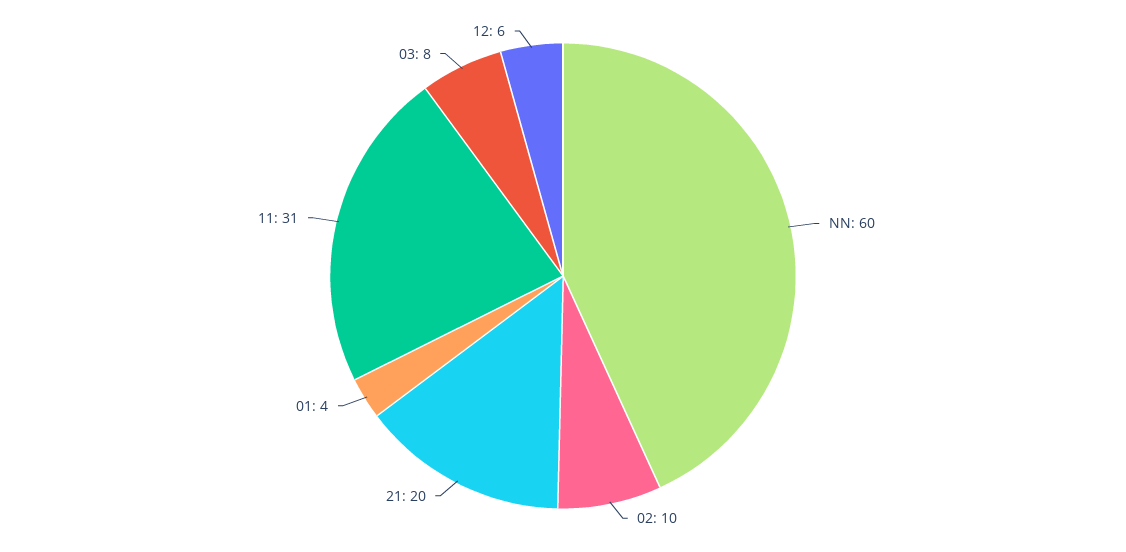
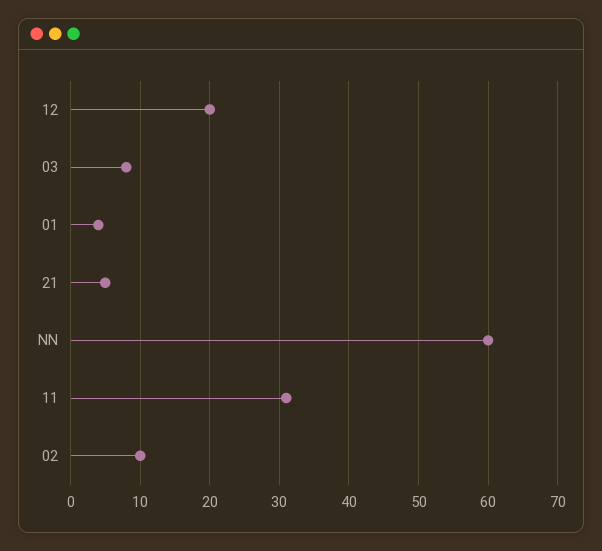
  {
    "NN": 60,
    "02": 10,
-   "21": 20,
+   "21": 5,
    "01": 4,
    "11": 31,
    "03": 8,
-   "12": 6
+   "12": 20
  }

